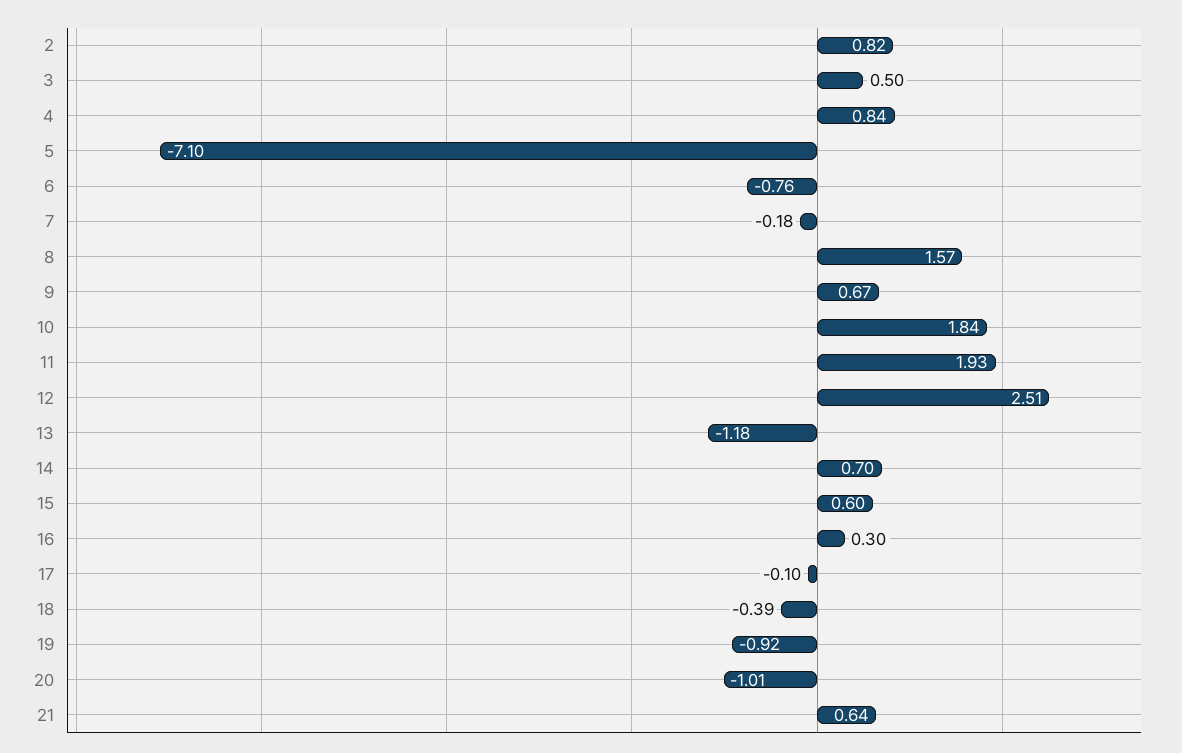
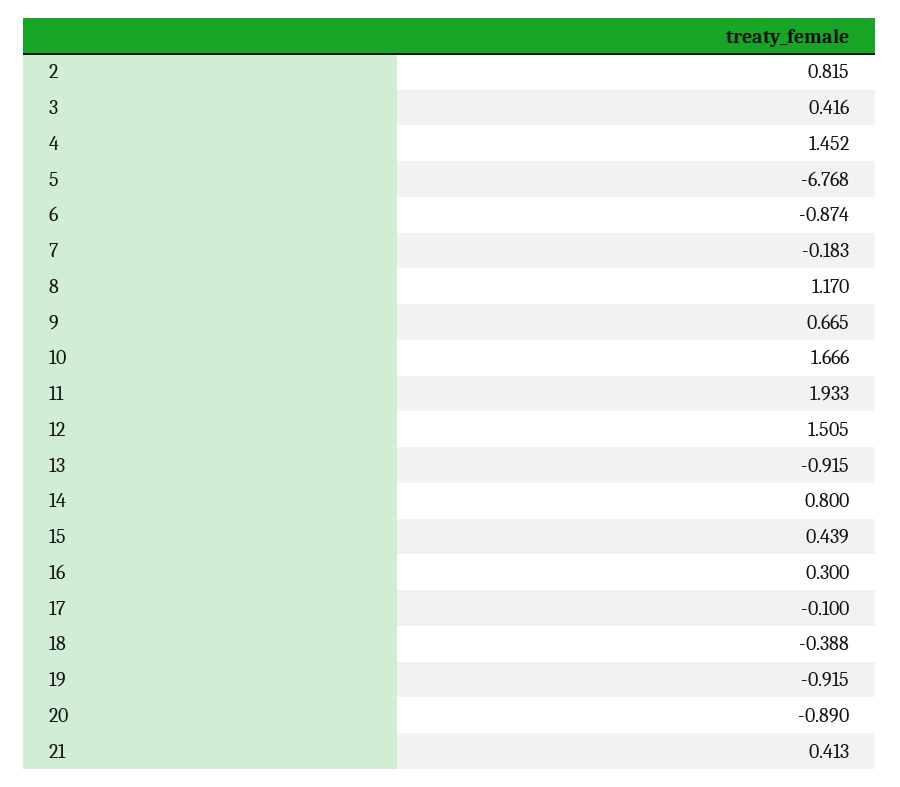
  {
    "2": 0.815,
-   "3": 0.5,
+   "3": 0.416,
-   "4": 0.84,
+   "4": 1.452,
-   "5": -7.1,
+   "5": -6.768,
-   "6": -0.76,
+   "6": -0.874,
    "7": -0.183,
-   "8": 1.57,
+   "8": 1.17,
    "9": 0.665,
-   "10": 1.84,
+   "10": 1.666,
    "11": 1.933,
-   "12": 2.51,
+   "12": 1.505,
-   "13": -1.18,
+   "13": -0.915,
-   "14": 0.7,
+   "14": 0.8,
-   "15": 0.6,
+   "15": 0.439,
    "16": 0.3,
    "17": -0.1,
    "18": -0.388,
    "19": -0.915,
-   "20": -1.01,
+   "20": -0.89,
-   "21": 0.64
+   "21": 0.413
  }

